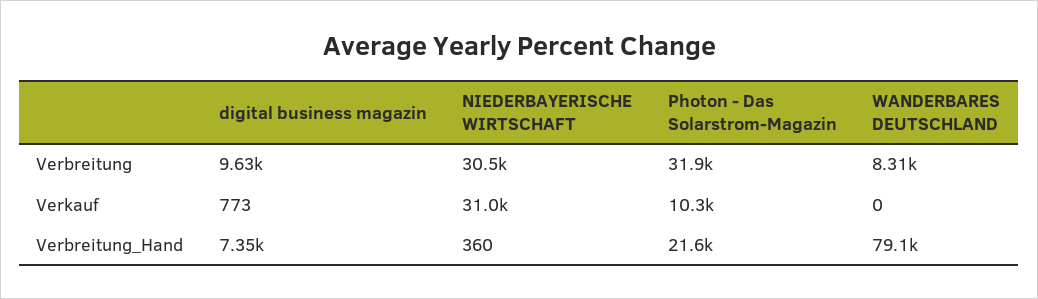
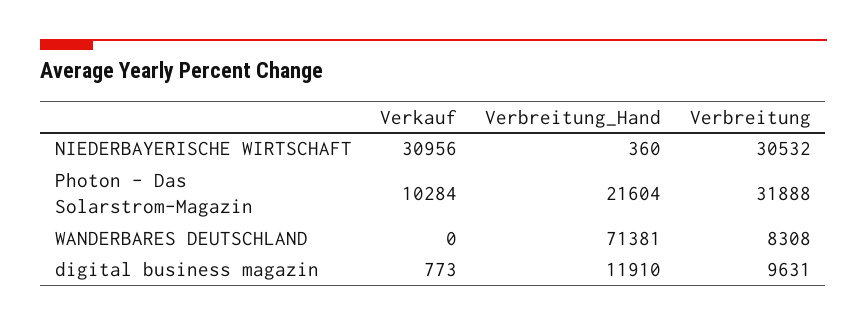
  {
    "digital business magazin": {
      "Verbreitung": 9631,
      "Verkauf": 773,
-     "Verbreitung_Hand": 7350
+     "Verbreitung_Hand": 11910
    },
    "NIEDERBAYERISCHE WIRTSCHAFT": {
      "Verbreitung": 30532,
      "Verkauf": 30956,
      "Verbreitung_Hand": 360
    },
    "Photon - Das Solarstrom-Magazin": {
      "Verbreitung": 31888,
      "Verkauf": 10284,
      "Verbreitung_Hand": 21604
    },
    "WANDERBARES DEUTSCHLAND": {
      "Verbreitung": 8308,
      "Verkauf": 0,
-     "Verbreitung_Hand": 79100
+     "Verbreitung_Hand": 71381
    }
  }

